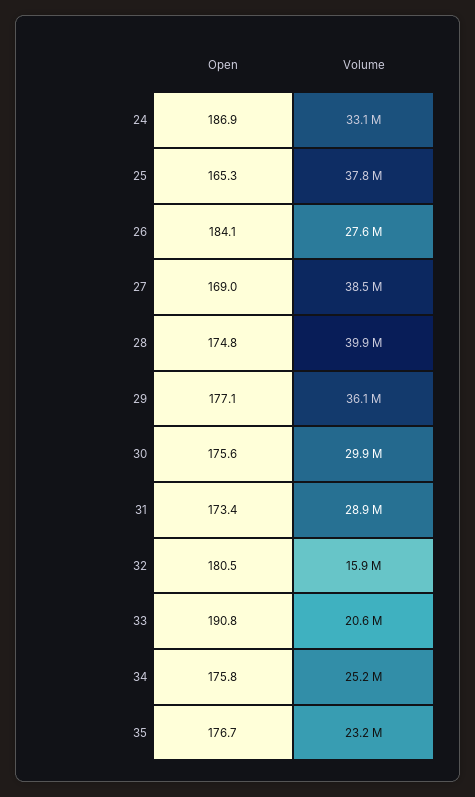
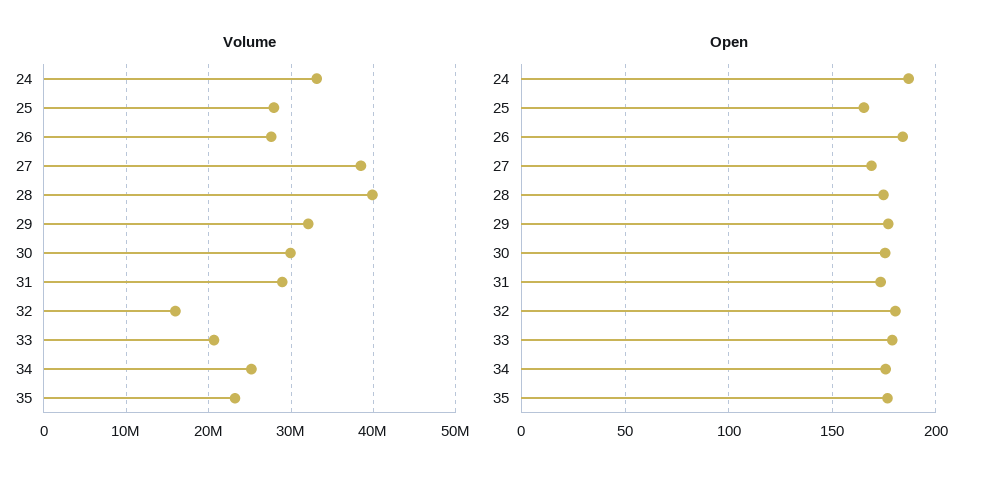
  {
    "Open": {
      "24": 186.9,
      "25": 165.3,
      "26": 184.1,
      "27": 169,
      "28": 174.8,
      "29": 177.1,
      "30": 175.6,
      "31": 173.4,
      "32": 180.5,
-     "33": 190.8,
+     "33": 180,
      "34": 175.8,
      "35": 176.7
    },
    "Volume": {
      "24": 33100000,
-     "25": 37800000,
+     "25": 28000000,
      "26": 27600000,
      "27": 38500000,
      "28": 39900000,
-     "29": 36100000,
+     "29": 32000000,
      "30": 29900000,
      "31": 28900000,
      "32": 15900000,
      "33": 20600000,
      "34": 25200000,
      "35": 23200000
    }
  }

